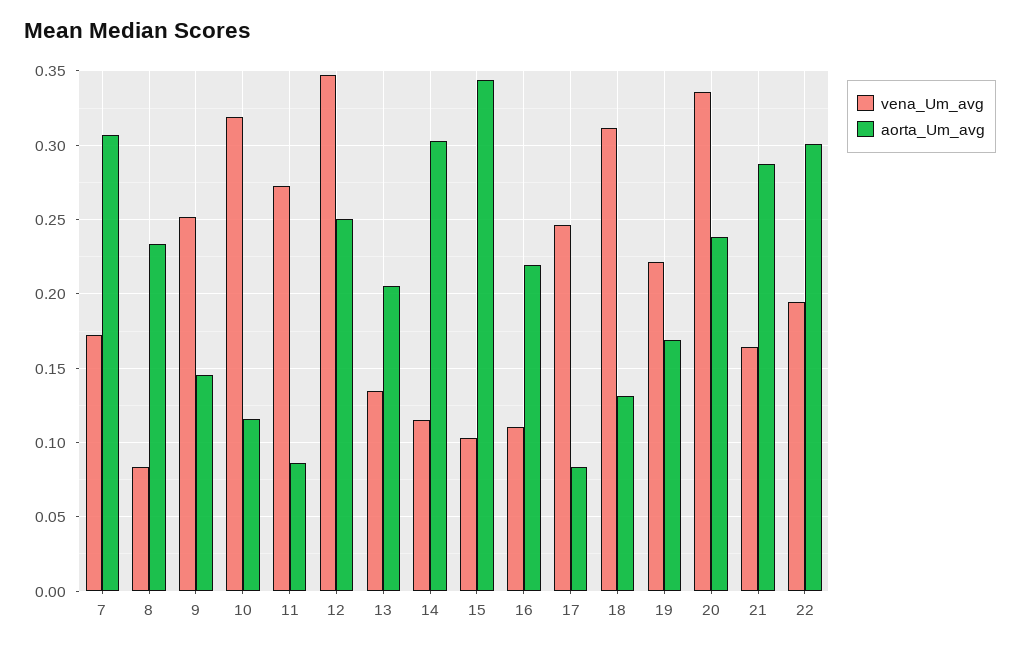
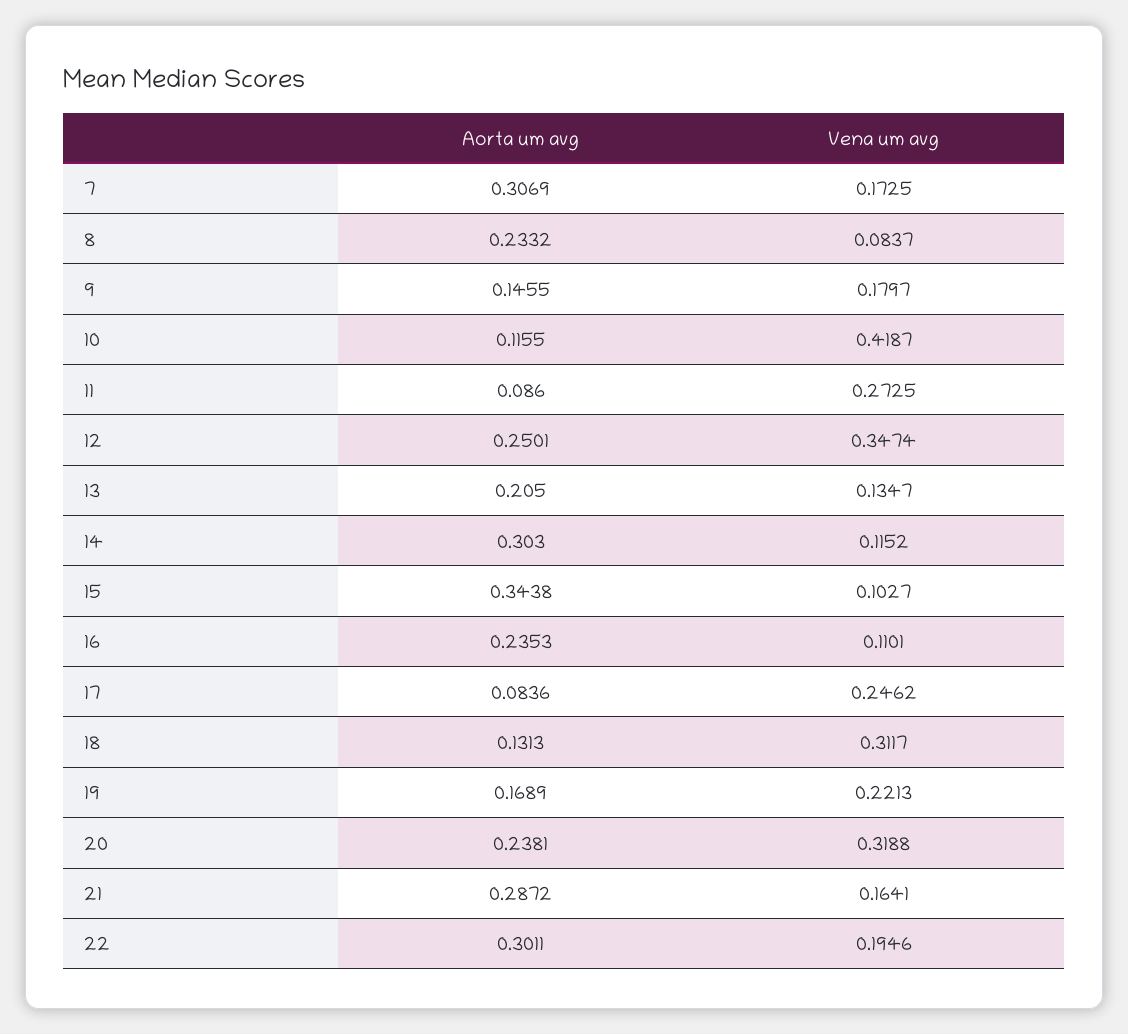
  {
    "vena_Um_avg": {
      "7": 0.1725,
      "8": 0.0837,
-     "9": 0.25,
+     "9": 0.1797,
-     "10": 0.32,
+     "10": 0.4187,
      "11": 0.2725,
      "12": 0.3474,
      "13": 0.1347,
      "14": 0.1152,
      "15": 0.1027,
      "16": 0.1101,
      "17": 0.2462,
      "18": 0.3117,
      "19": 0.2213,
-     "20": 0.335,
+     "20": 0.3188,
      "21": 0.1641,
      "22": 0.1946
    },
    "aorta_Um_avg": {
      "7": 0.3069,
      "8": 0.2332,
      "9": 0.1455,
      "10": 0.1155,
      "11": 0.086,
      "12": 0.2501,
      "13": 0.205,
      "14": 0.303,
      "15": 0.3438,
-     "16": 0.22,
+     "16": 0.2353,
      "17": 0.0836,
      "18": 0.1313,
      "19": 0.1689,
      "20": 0.2381,
      "21": 0.2872,
      "22": 0.3011
    }
  }

